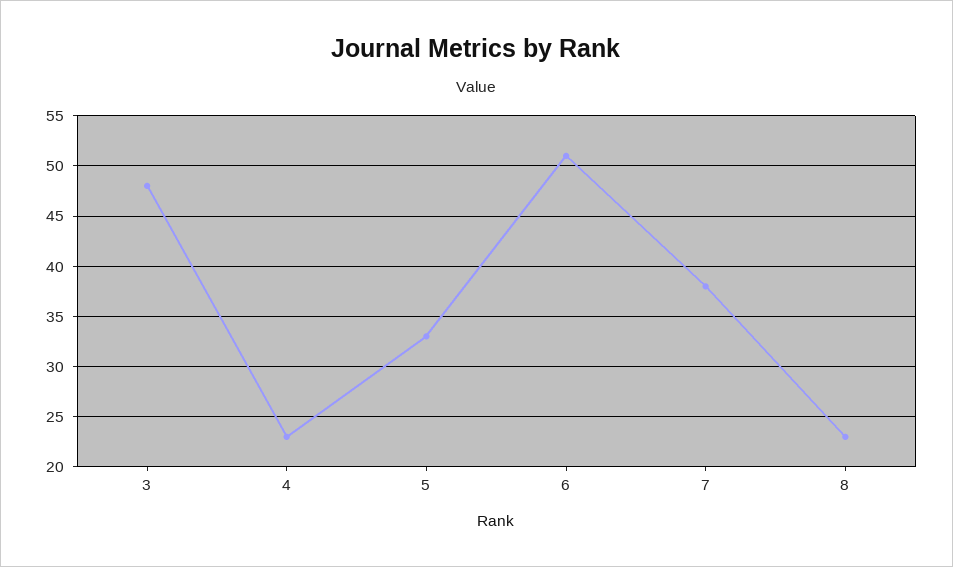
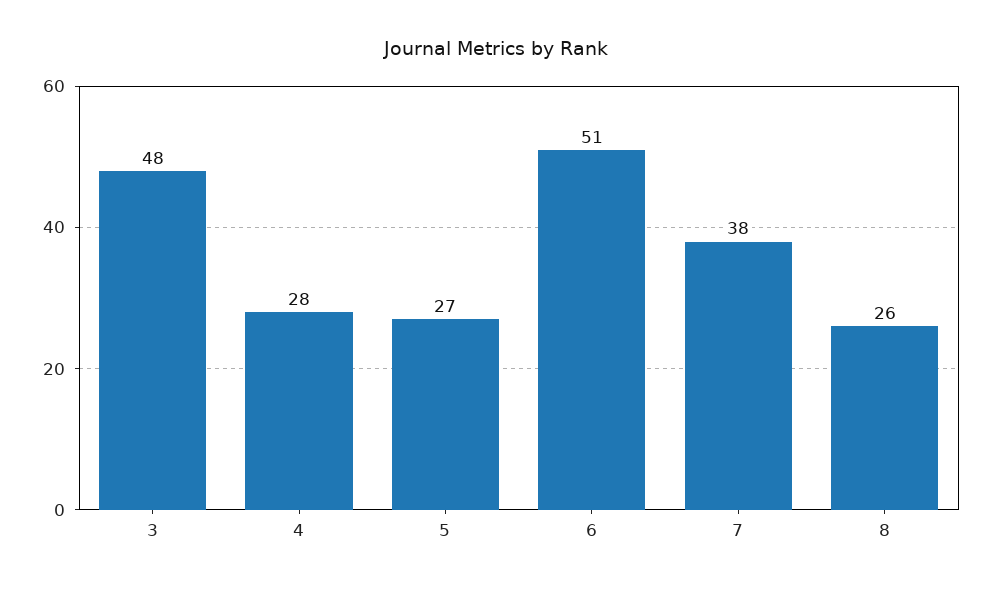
  {
    "3": 48,
-   "4": 23,
+   "4": 28,
-   "5": 33,
+   "5": 27,
    "6": 51,
    "7": 38,
-   "8": 23
+   "8": 26
  }

